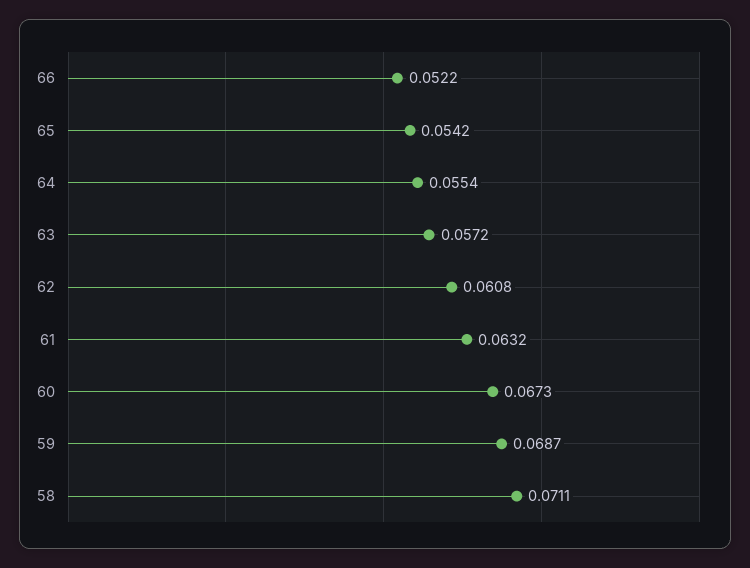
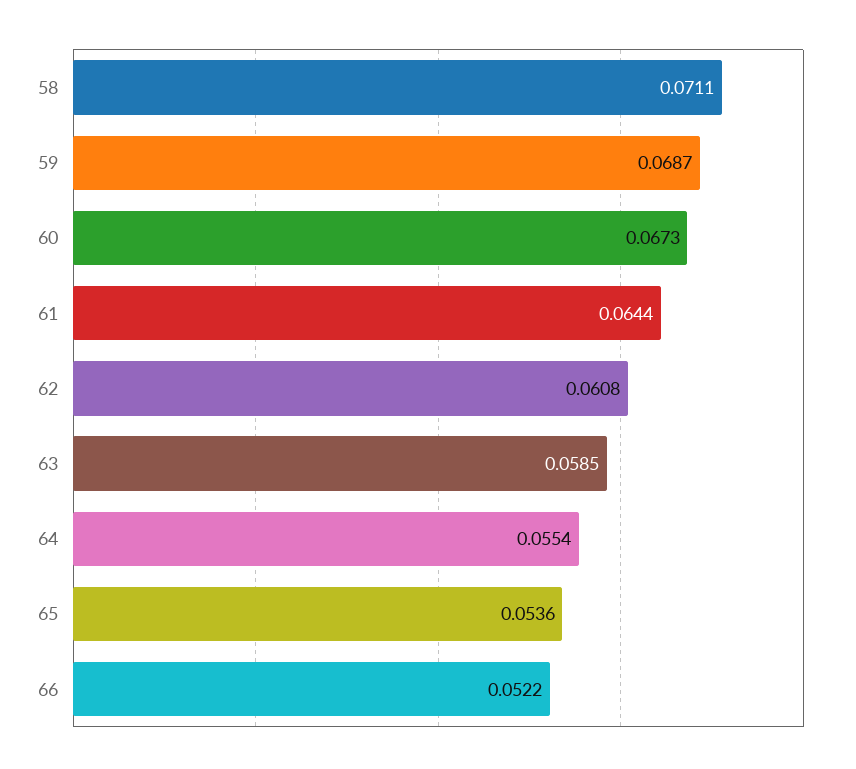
  {
    "66": 0.0522,
-   "65": 0.0542,
+   "65": 0.0536,
    "64": 0.0554,
-   "63": 0.0572,
+   "63": 0.0585,
    "62": 0.0608,
-   "61": 0.0632,
+   "61": 0.0644,
    "60": 0.0673,
    "59": 0.0687,
    "58": 0.0711
  }

